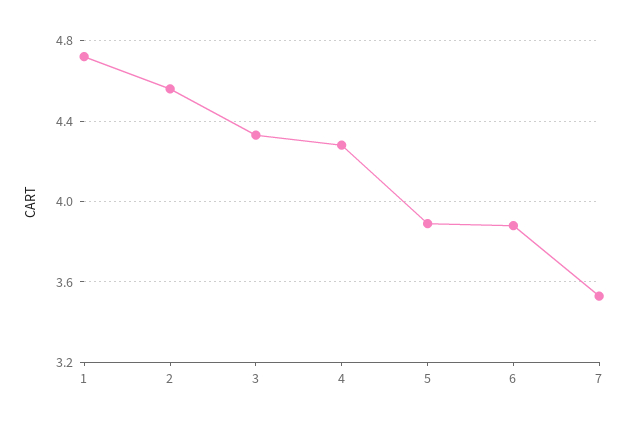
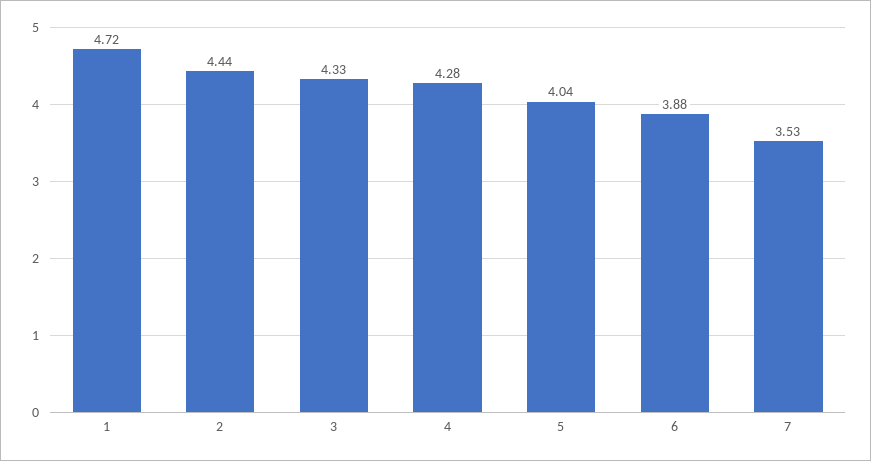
  {
    "1": 4.72,
-   "2": 4.55,
+   "2": 4.44,
    "3": 4.33,
    "4": 4.28,
-   "5": 3.9,
+   "5": 4.04,
    "6": 3.88,
    "7": 3.53
  }

